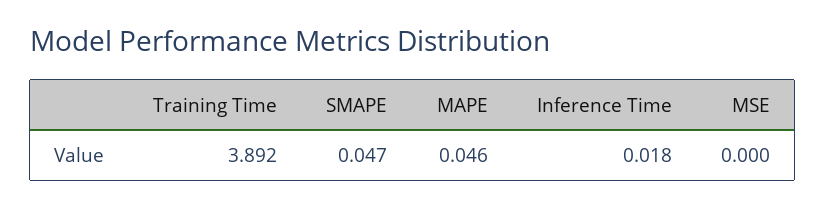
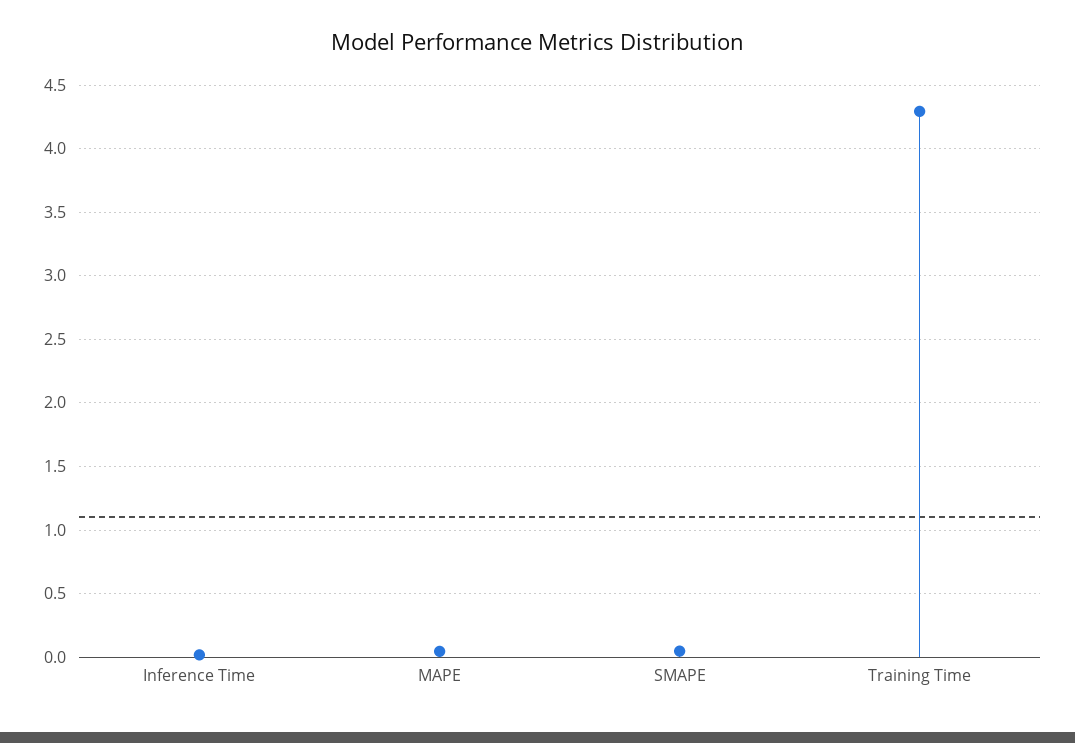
  {
-   "Training Time": 3.892,
+   "Training Time": 4.3,
    "SMAPE": 0.047,
    "MAPE": 0.046,
-   "Inference Time": 0.018,
+   "Inference Time": 0.018
-   "MSE": 0
  }

